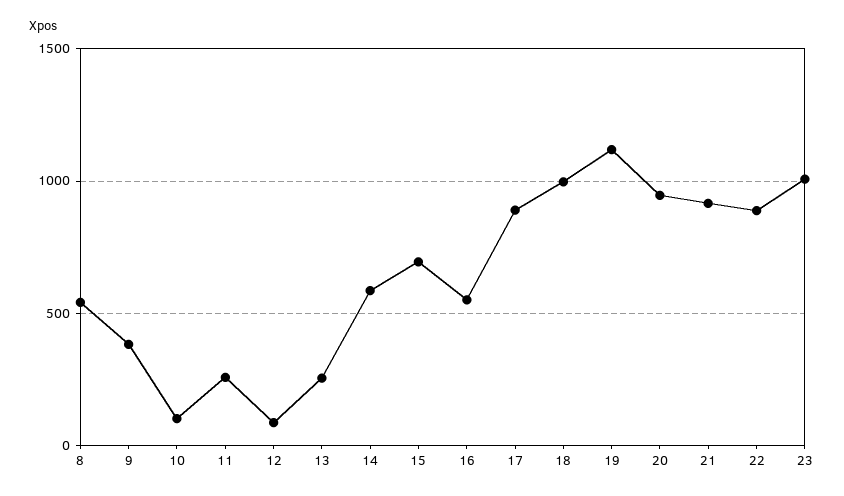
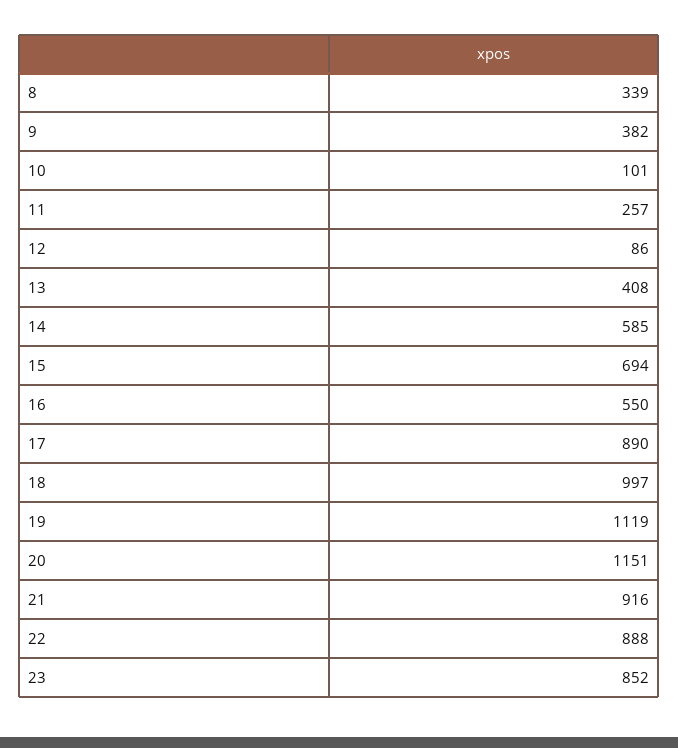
  {
-   "8": 550,
+   "8": 339,
    "9": 382,
    "10": 101,
    "11": 257,
    "12": 86,
-   "13": 250,
+   "13": 408,
    "14": 585,
    "15": 694,
    "16": 550,
    "17": 890,
    "18": 997,
    "19": 1119,
-   "20": 950,
+   "20": 1151,
    "21": 916,
    "22": 888,
-   "23": 1000
+   "23": 852
  }

